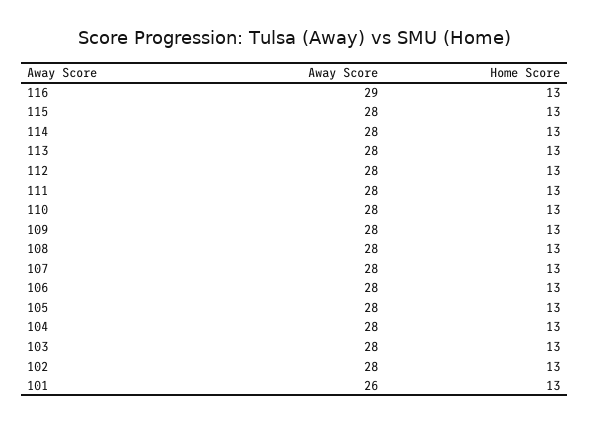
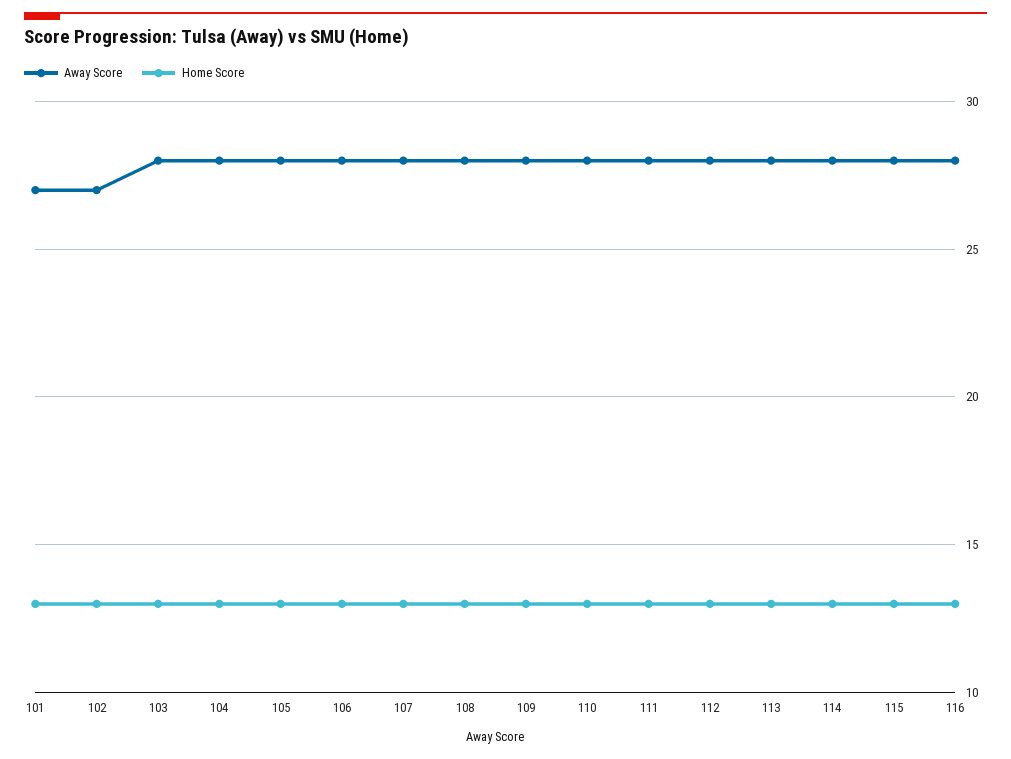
  {
    "Away Score": {
-     "116": 29,
+     "116": 28,
      "115": 28,
      "114": 28,
      "113": 28,
      "112": 28,
      "111": 28,
      "110": 28,
      "109": 28,
      "108": 28,
      "107": 28,
      "106": 28,
      "105": 28,
      "104": 28,
      "103": 28,
-     "102": 28,
+     "102": 27,
-     "101": 26
+     "101": 27
    },
    "Home Score": {
      "116": 13,
      "115": 13,
      "114": 13,
      "113": 13,
      "112": 13,
      "111": 13,
      "110": 13,
      "109": 13,
      "108": 13,
      "107": 13,
      "106": 13,
      "105": 13,
      "104": 13,
      "103": 13,
      "102": 13,
      "101": 13
    }
  }

